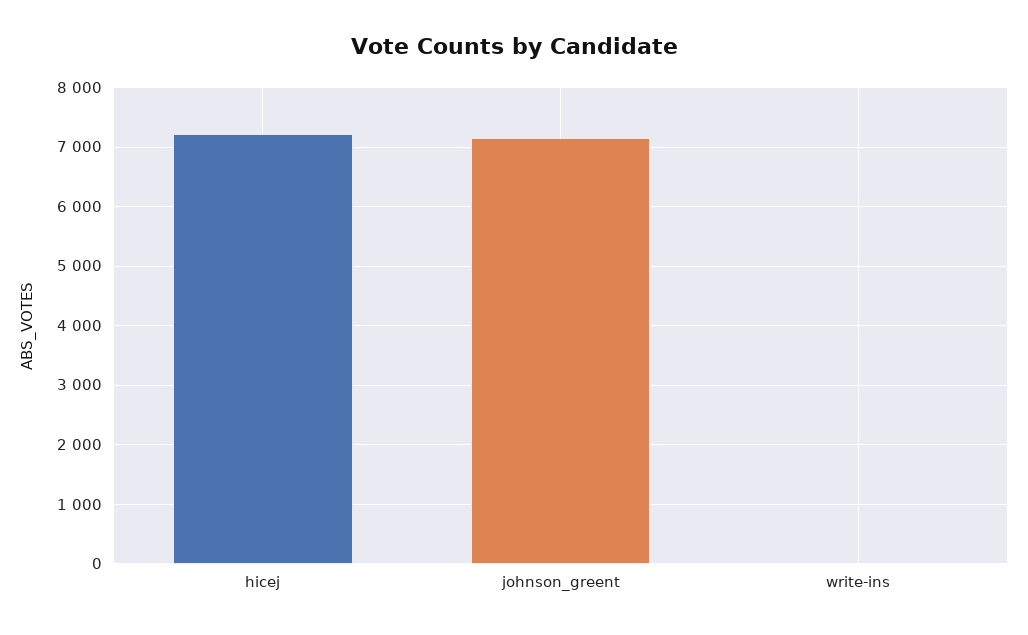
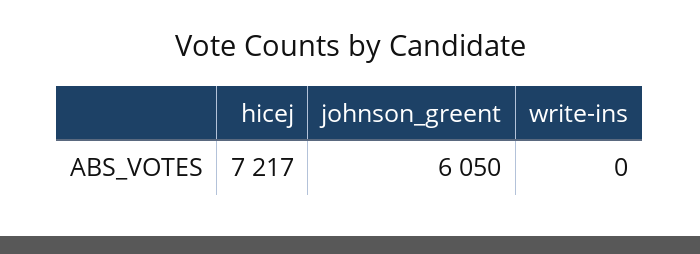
  {
    "hicej": 7217,
-   "johnson_greent": 7200,
+   "johnson_greent": 6050,
    "write-ins": 0
  }

